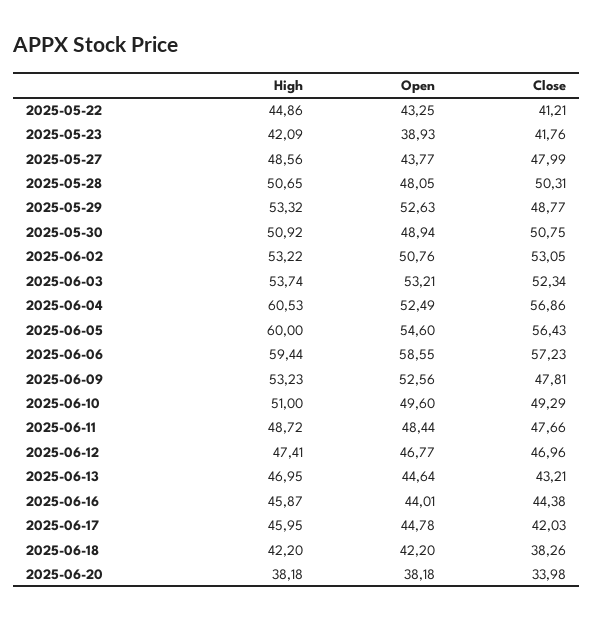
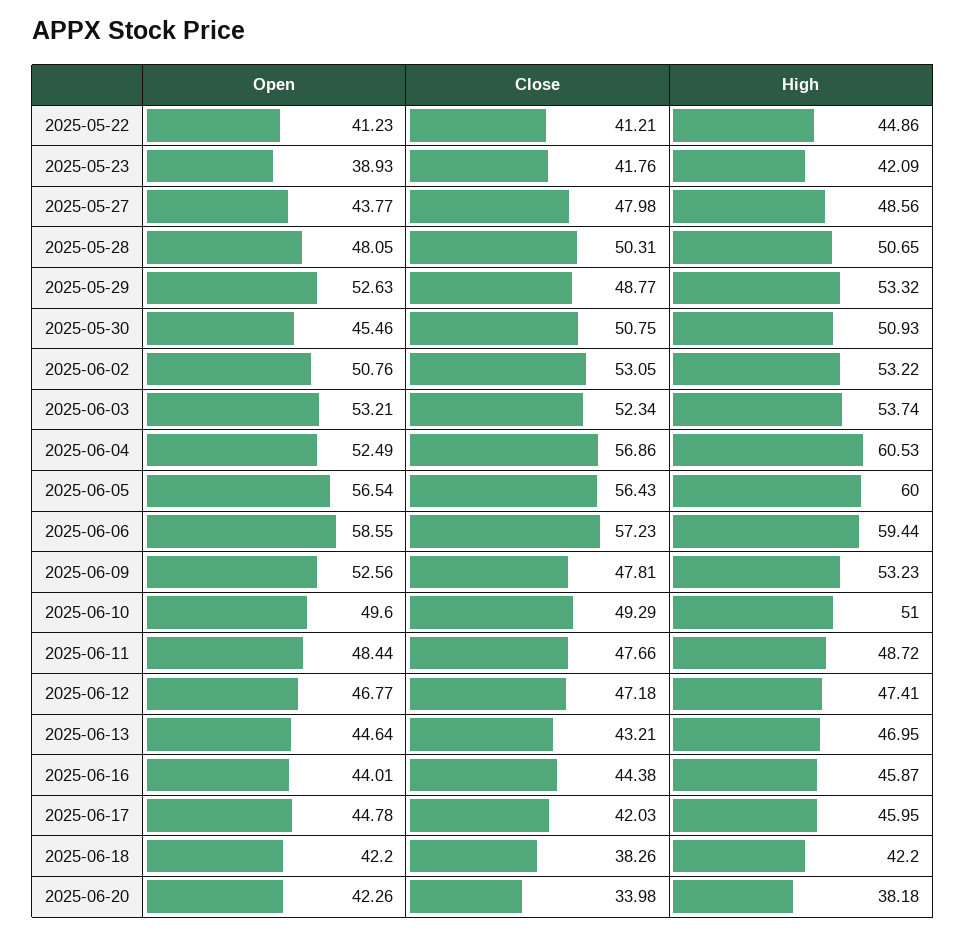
  {
    "High": {
      "2025-05-22": 44.86,
      "2025-05-23": 42.09,
      "2025-05-27": 48.56,
      "2025-05-28": 50.65,
      "2025-05-29": 53.32,
-     "2025-05-30": 50.92,
+     "2025-05-30": 50.93,
      "2025-06-02": 53.22,
      "2025-06-03": 53.74,
      "2025-06-04": 60.53,
      "2025-06-05": 60,
      "2025-06-06": 59.44,
      "2025-06-09": 53.23,
      "2025-06-10": 51,
      "2025-06-11": 48.72,
      "2025-06-12": 47.41,
      "2025-06-13": 46.95,
      "2025-06-16": 45.87,
      "2025-06-17": 45.95,
      "2025-06-18": 42.2,
      "2025-06-20": 38.18
    },
    "Open": {
-     "2025-05-22": 43.25,
+     "2025-05-22": 41.23,
      "2025-05-23": 38.93,
      "2025-05-27": 43.77,
      "2025-05-28": 48.05,
      "2025-05-29": 52.63,
-     "2025-05-30": 48.94,
+     "2025-05-30": 45.46,
      "2025-06-02": 50.76,
      "2025-06-03": 53.21,
      "2025-06-04": 52.49,
-     "2025-06-05": 54.6,
+     "2025-06-05": 56.54,
      "2025-06-06": 58.55,
      "2025-06-09": 52.56,
      "2025-06-10": 49.6,
      "2025-06-11": 48.44,
      "2025-06-12": 46.77,
      "2025-06-13": 44.64,
      "2025-06-16": 44.01,
      "2025-06-17": 44.78,
      "2025-06-18": 42.2,
-     "2025-06-20": 38.18
+     "2025-06-20": 42.26
    },
    "Close": {
      "2025-05-22": 41.21,
      "2025-05-23": 41.76,
-     "2025-05-27": 47.99,
+     "2025-05-27": 47.98,
      "2025-05-28": 50.31,
      "2025-05-29": 48.77,
      "2025-05-30": 50.75,
      "2025-06-02": 53.05,
      "2025-06-03": 52.34,
      "2025-06-04": 56.86,
      "2025-06-05": 56.43,
      "2025-06-06": 57.23,
      "2025-06-09": 47.81,
      "2025-06-10": 49.29,
      "2025-06-11": 47.66,
-     "2025-06-12": 46.96,
+     "2025-06-12": 47.18,
      "2025-06-13": 43.21,
      "2025-06-16": 44.38,
      "2025-06-17": 42.03,
      "2025-06-18": 38.26,
      "2025-06-20": 33.98
    }
  }

